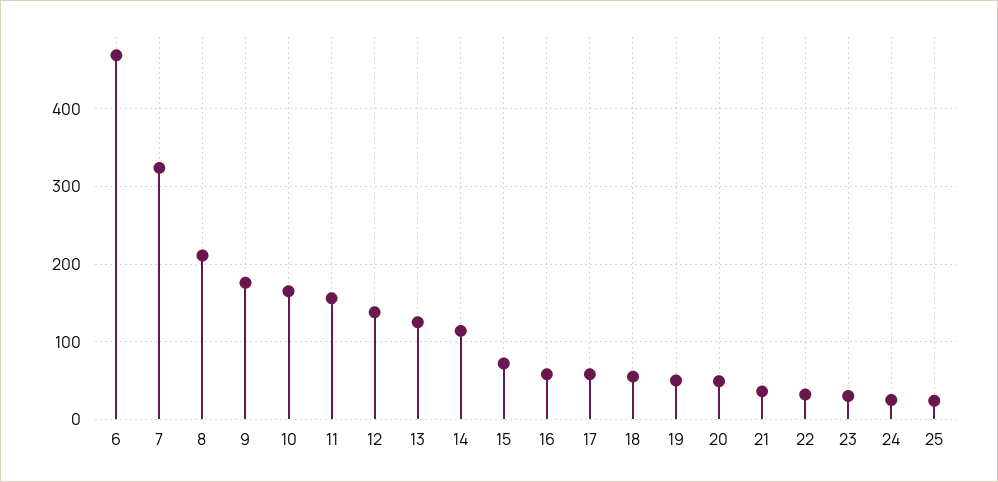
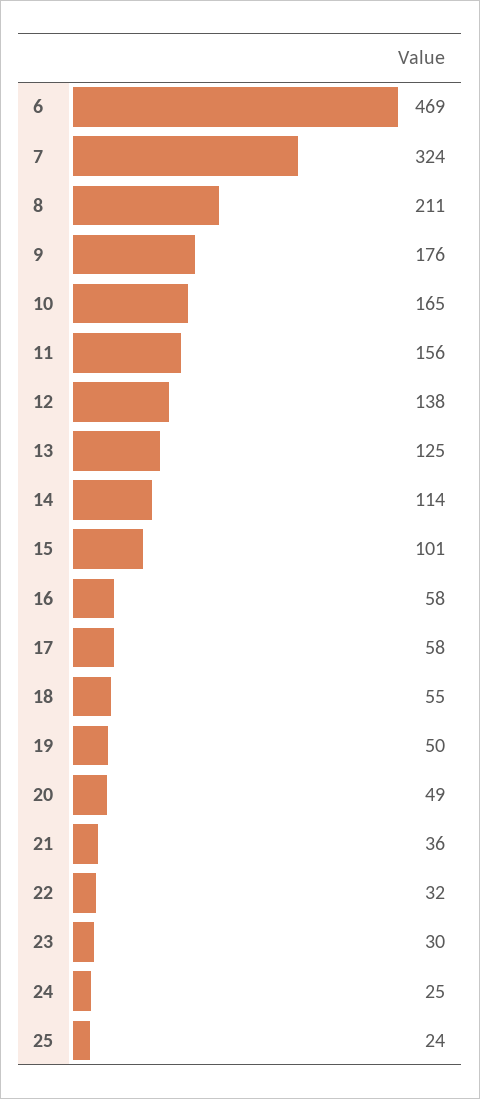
  {
    "6": 469,
    "7": 324,
    "8": 211,
    "9": 176,
    "10": 165,
    "11": 156,
    "12": 138,
    "13": 125,
    "14": 114,
-   "15": 70,
+   "15": 101,
    "16": 58,
    "17": 58,
    "18": 55,
    "19": 50,
    "20": 49,
    "21": 36,
    "22": 32,
    "23": 30,
    "24": 25,
    "25": 24
  }

